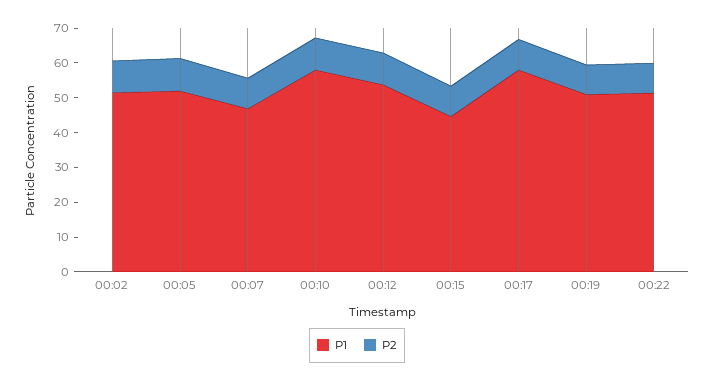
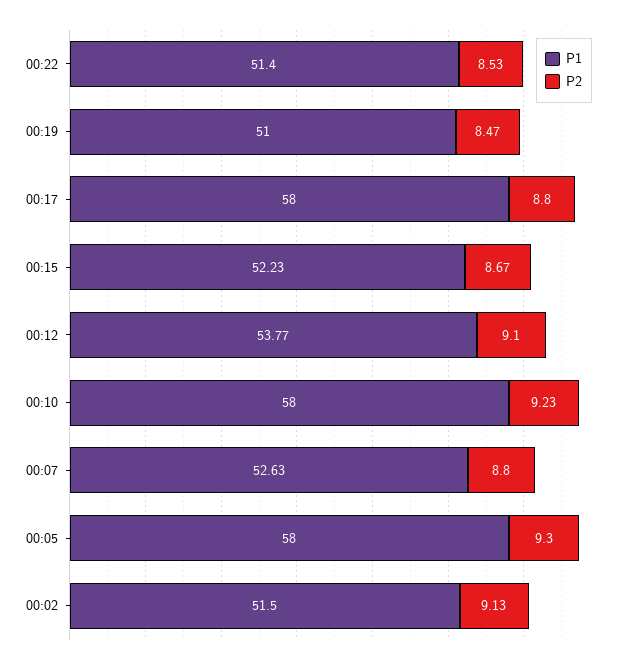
  {
    "P1": {
      "00:02": 51.5,
-     "00:05": 52.5,
+     "00:05": 58,
-     "00:07": 47.5,
+     "00:07": 52.63,
      "00:10": 58,
      "00:12": 53.77,
-     "00:15": 45,
+     "00:15": 52.23,
      "00:17": 58,
      "00:19": 51,
      "00:22": 51.4
    },
    "P2": {
      "00:02": 9.13,
      "00:05": 9.3,
      "00:07": 8.8,
      "00:10": 9.23,
      "00:12": 9.1,
      "00:15": 8.67,
      "00:17": 8.8,
      "00:19": 8.47,
      "00:22": 8.53
    }
  }

